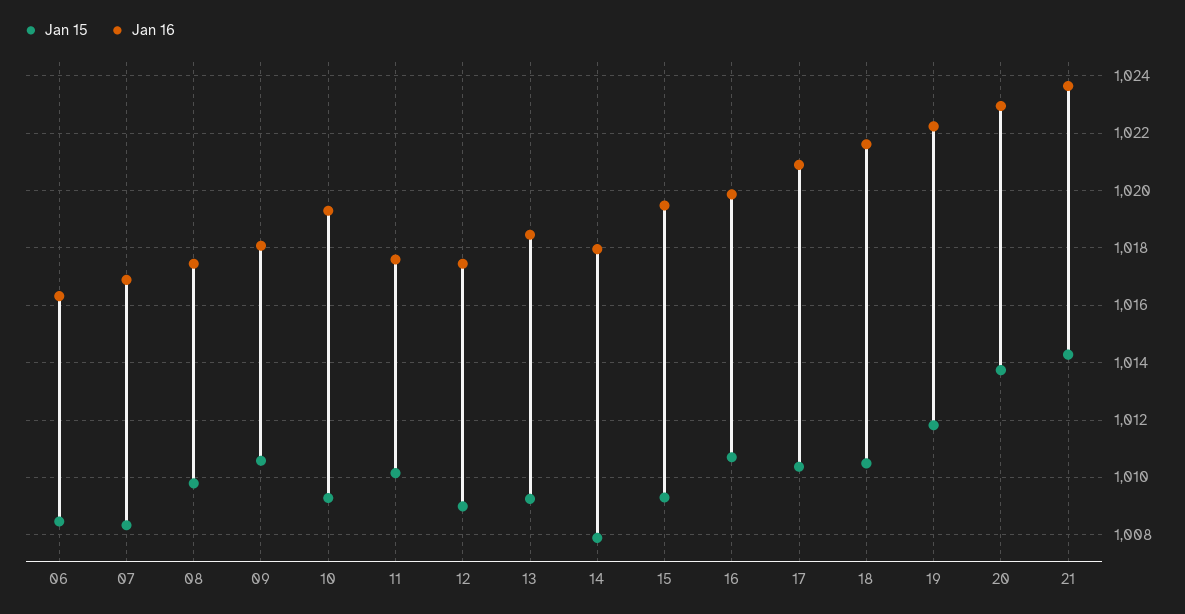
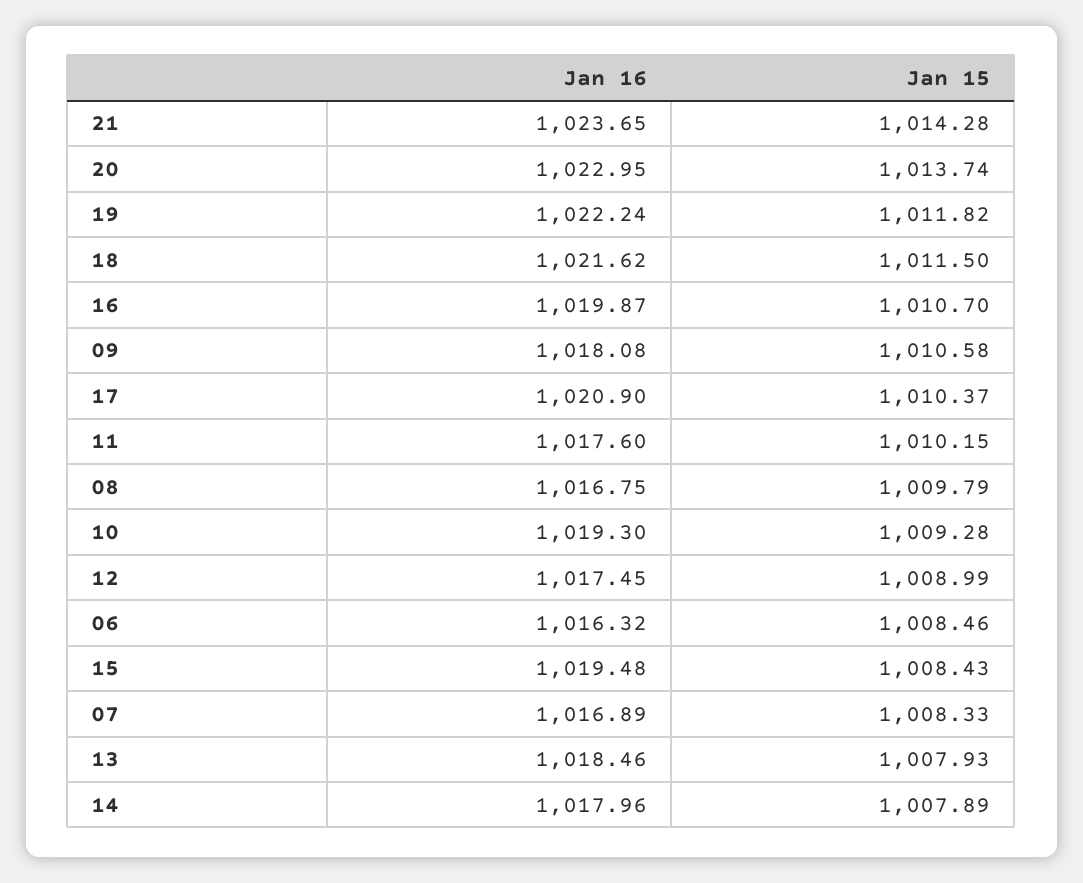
  {
    "Jan 15": {
      "06": 1008.46,
      "07": 1008.33,
      "08": 1009.79,
      "09": 1010.58,
      "10": 1009.28,
      "11": 1010.15,
      "12": 1008.99,
-     "13": 1009.25,
+     "13": 1007.93,
      "14": 1007.89,
-     "15": 1009.25,
+     "15": 1008.43,
      "16": 1010.7,
      "17": 1010.37,
-     "18": 1010.5,
+     "18": 1011.5,
      "19": 1011.82,
      "20": 1013.74,
      "21": 1014.28
    },
    "Jan 16": {
      "06": 1016.32,
      "07": 1016.89,
-     "08": 1017.5,
+     "08": 1016.75,
      "09": 1018.08,
      "10": 1019.3,
      "11": 1017.6,
      "12": 1017.45,
      "13": 1018.46,
      "14": 1017.96,
      "15": 1019.48,
      "16": 1019.87,
      "17": 1020.9,
      "18": 1021.62,
      "19": 1022.24,
      "20": 1022.95,
      "21": 1023.65
    }
  }

